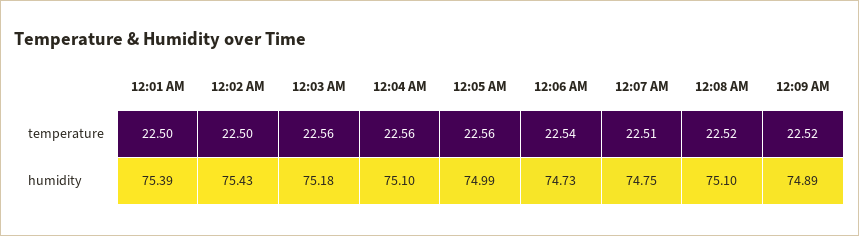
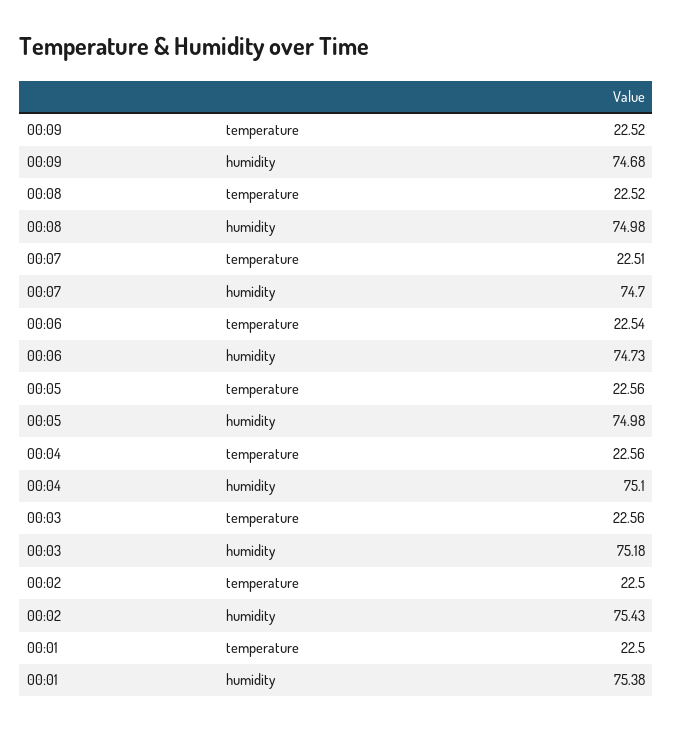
  {
    "12:01 AM": {
      "temperature": 22.5,
-     "humidity": 75.39
+     "humidity": 75.38
    },
    "12:02 AM": {
      "temperature": 22.5,
      "humidity": 75.43
    },
    "12:03 AM": {
      "temperature": 22.56,
      "humidity": 75.18
    },
    "12:04 AM": {
      "temperature": 22.56,
      "humidity": 75.1
    },
    "12:05 AM": {
      "temperature": 22.56,
-     "humidity": 74.99
+     "humidity": 74.98
    },
    "12:06 AM": {
      "temperature": 22.54,
      "humidity": 74.73
    },
    "12:07 AM": {
      "temperature": 22.51,
-     "humidity": 74.75
+     "humidity": 74.7
    },
    "12:08 AM": {
      "temperature": 22.52,
-     "humidity": 75.1
+     "humidity": 74.98
    },
    "12:09 AM": {
      "temperature": 22.52,
-     "humidity": 74.89
+     "humidity": 74.68
    }
  }

